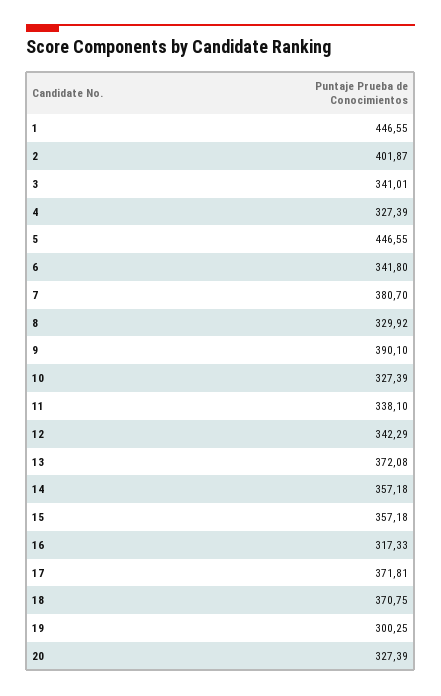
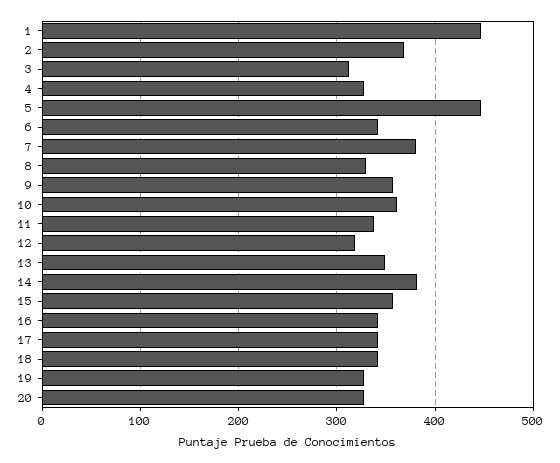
  {
    "1": 446.55,
-   "2": 401.87,
+   "2": 370,
-   "3": 341.01,
+   "3": 310,
    "4": 327.39,
    "5": 446.55,
    "6": 341.8,
    "7": 380.7,
    "8": 329.92,
-   "9": 390.1,
+   "9": 360,
-   "10": 327.39,
+   "10": 360,
    "11": 338.1,
-   "12": 342.29,
+   "12": 320,
-   "13": 372.08,
+   "13": 350,
-   "14": 357.18,
+   "14": 380,
    "15": 357.18,
-   "16": 317.33,
+   "16": 340,
-   "17": 371.81,
+   "17": 340,
-   "18": 370.75,
+   "18": 340,
-   "19": 300.25,
+   "19": 330,
    "20": 327.39
  }

